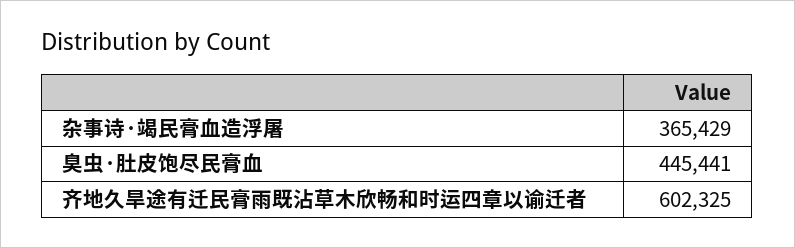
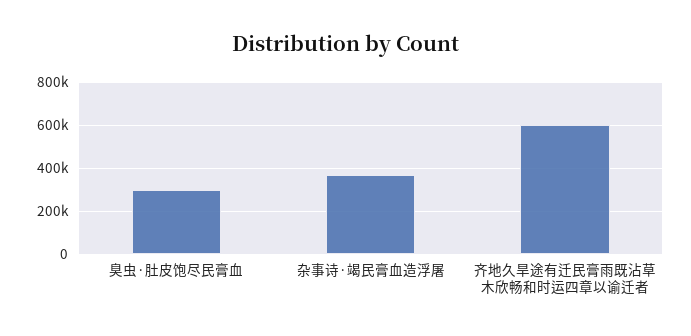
  {
    "杂事诗·竭民膏血造浮屠": 365429,
-   "臭虫·肚皮饱尽民膏血": 445441,
+   "臭虫·肚皮饱尽民膏血": 300000,
    "齐地久旱途有迁民膏雨既沾草木欣畅和时运四章以谕迁者": 602325
  }

